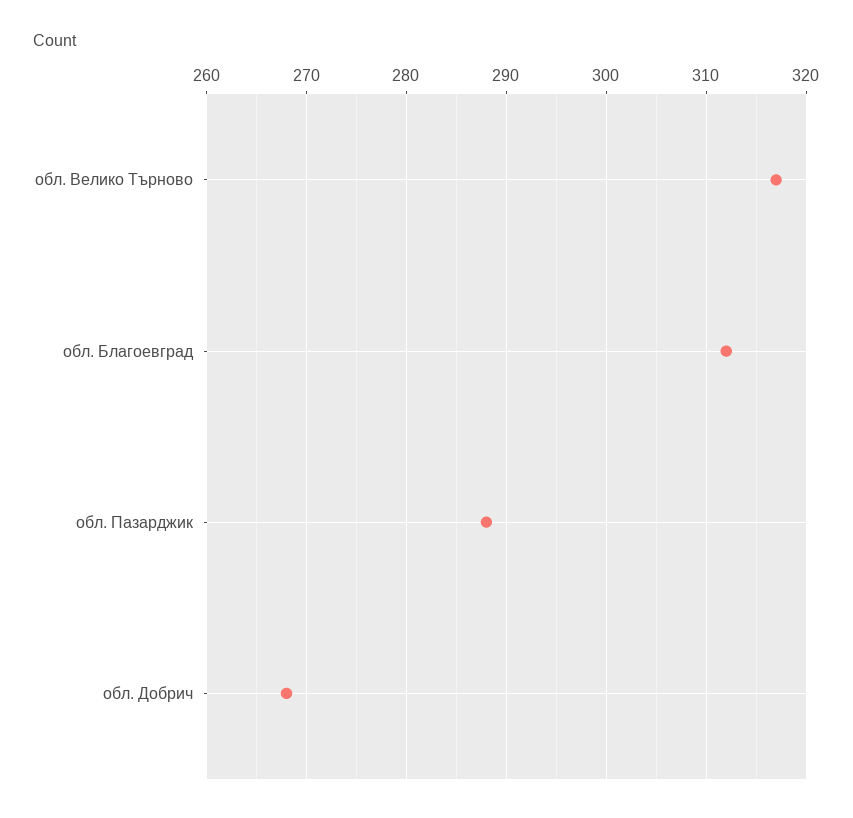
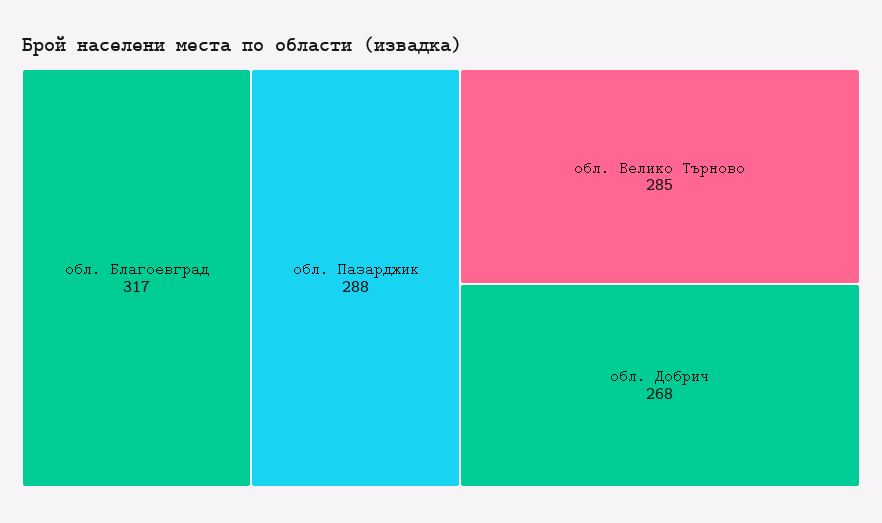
  {
-   "обл. Велико Търново": 317,
+   "обл. Велико Търново": 285,
-   "обл. Благоевград": 312,
+   "обл. Благоевград": 317,
    "обл. Пазарджик": 288,
    "обл. Добрич": 268
  }

